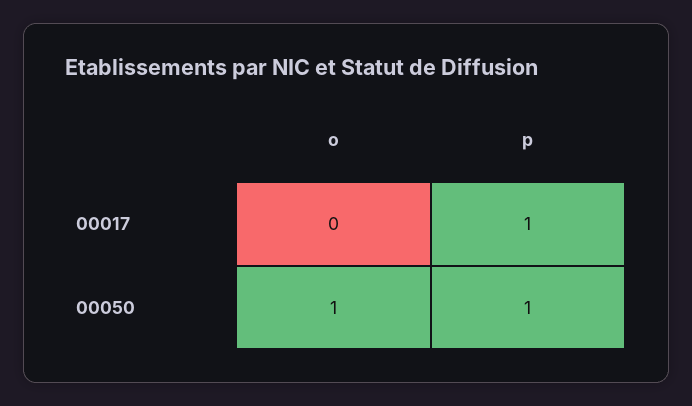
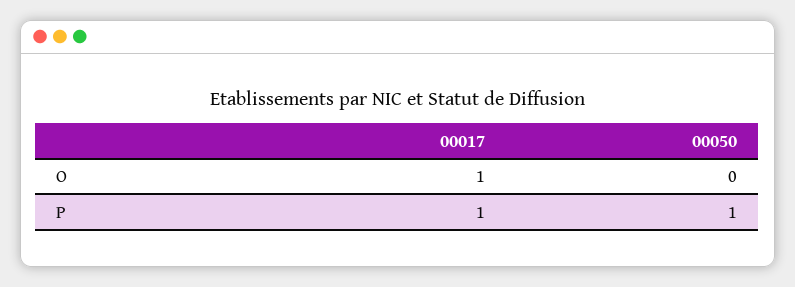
  {
    "o": {
-     "00017": 0,
+     "00017": 1,
-     "00050": 1
+     "00050": 0
    },
    "p": {
      "00017": 1,
      "00050": 1
    }
  }

